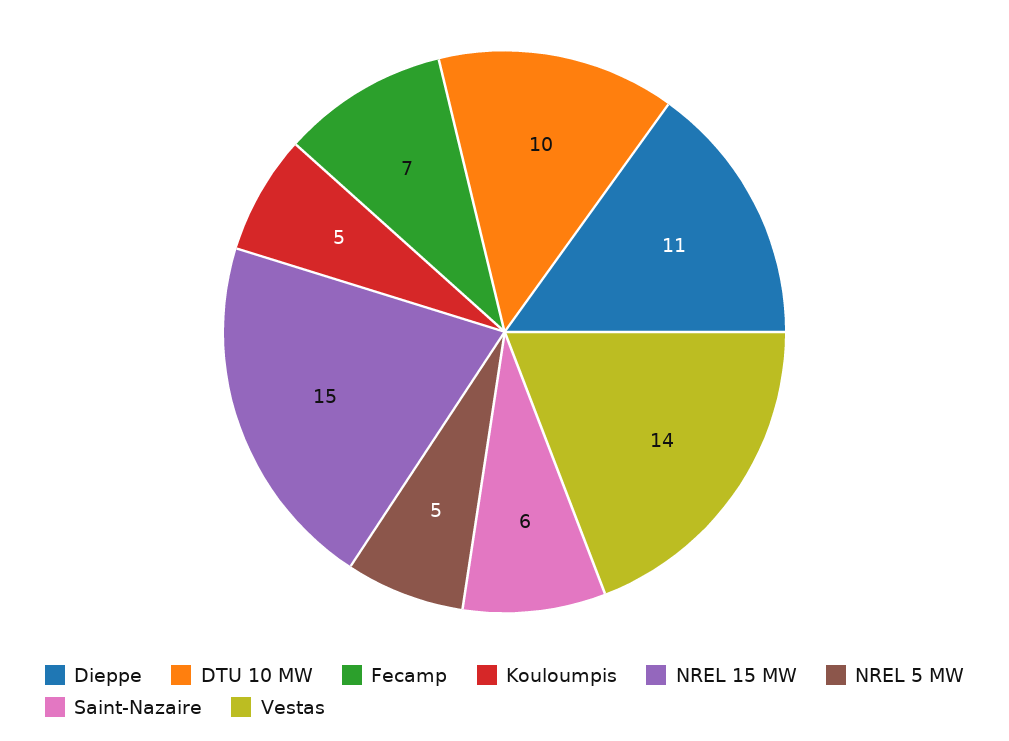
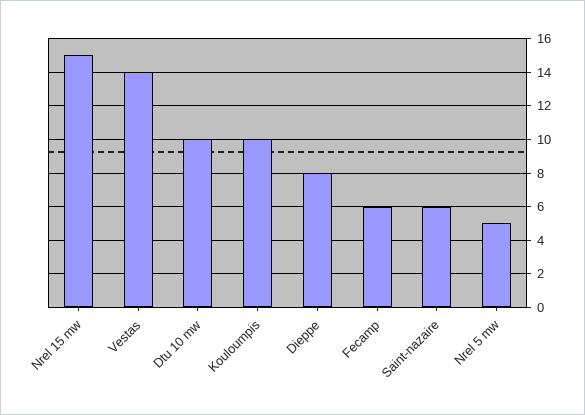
  {
-   "Dieppe": 11,
+   "Dieppe": 8,
    "DTU 10 MW": 10,
-   "Fecamp": 7,
+   "Fecamp": 6,
-   "Kouloumpis": 5,
+   "Kouloumpis": 10,
    "NREL 15 MW": 15,
    "NREL 5 MW": 5,
    "Saint-Nazaire": 6,
    "Vestas": 14
  }

